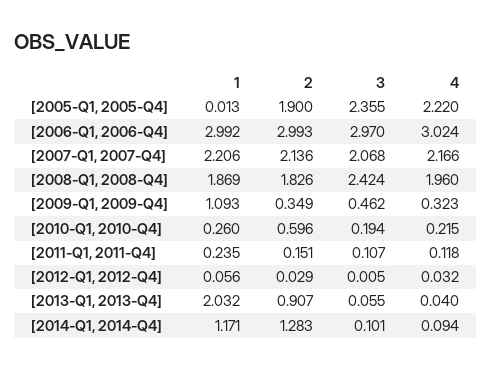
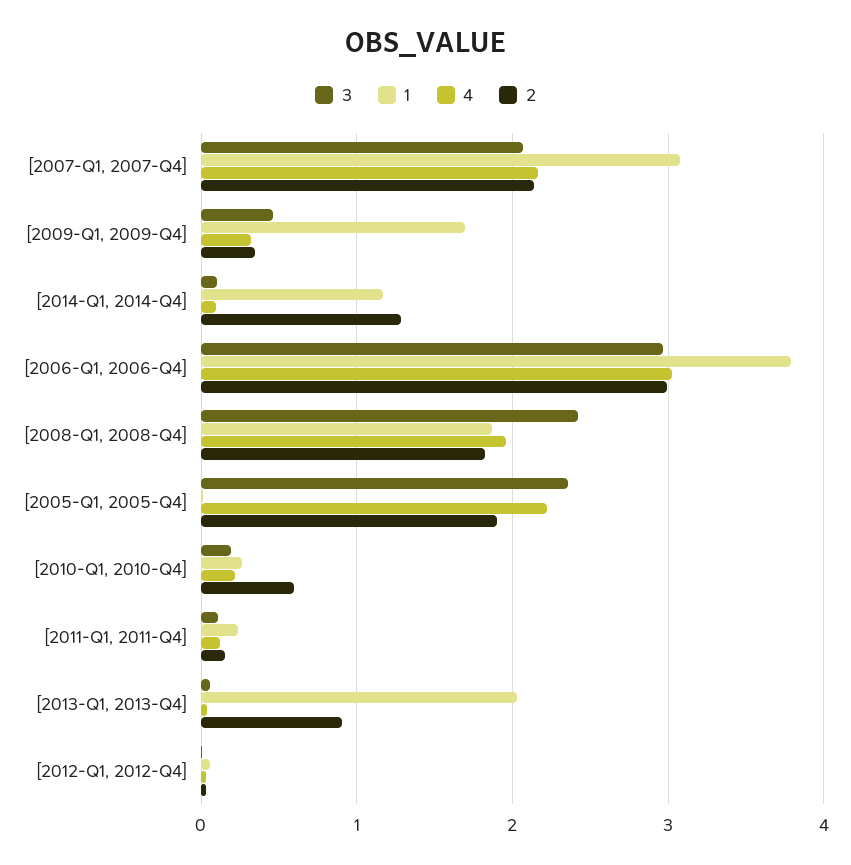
  {
    "1": {
      "[2005-Q1, 2005-Q4]": 0.013,
-     "[2006-Q1, 2006-Q4]": 2.992,
+     "[2006-Q1, 2006-Q4]": 3.8,
-     "[2007-Q1, 2007-Q4]": 2.206,
+     "[2007-Q1, 2007-Q4]": 3.1,
      "[2008-Q1, 2008-Q4]": 1.869,
-     "[2009-Q1, 2009-Q4]": 1.093,
+     "[2009-Q1, 2009-Q4]": 1.7,
      "[2010-Q1, 2010-Q4]": 0.26,
      "[2011-Q1, 2011-Q4]": 0.235,
      "[2012-Q1, 2012-Q4]": 0.056,
      "[2013-Q1, 2013-Q4]": 2.032,
      "[2014-Q1, 2014-Q4]": 1.171
    },
    "2": {
      "[2005-Q1, 2005-Q4]": 1.9,
      "[2006-Q1, 2006-Q4]": 2.993,
      "[2007-Q1, 2007-Q4]": 2.136,
      "[2008-Q1, 2008-Q4]": 1.826,
      "[2009-Q1, 2009-Q4]": 0.349,
      "[2010-Q1, 2010-Q4]": 0.596,
      "[2011-Q1, 2011-Q4]": 0.151,
      "[2012-Q1, 2012-Q4]": 0.029,
      "[2013-Q1, 2013-Q4]": 0.907,
      "[2014-Q1, 2014-Q4]": 1.283
    },
    "3": {
      "[2005-Q1, 2005-Q4]": 2.355,
      "[2006-Q1, 2006-Q4]": 2.97,
      "[2007-Q1, 2007-Q4]": 2.068,
      "[2008-Q1, 2008-Q4]": 2.424,
      "[2009-Q1, 2009-Q4]": 0.462,
      "[2010-Q1, 2010-Q4]": 0.194,
      "[2011-Q1, 2011-Q4]": 0.107,
      "[2012-Q1, 2012-Q4]": 0.005,
      "[2013-Q1, 2013-Q4]": 0.055,
      "[2014-Q1, 2014-Q4]": 0.101
    },
    "4": {
      "[2005-Q1, 2005-Q4]": 2.22,
      "[2006-Q1, 2006-Q4]": 3.024,
      "[2007-Q1, 2007-Q4]": 2.166,
      "[2008-Q1, 2008-Q4]": 1.96,
      "[2009-Q1, 2009-Q4]": 0.323,
      "[2010-Q1, 2010-Q4]": 0.215,
      "[2011-Q1, 2011-Q4]": 0.118,
      "[2012-Q1, 2012-Q4]": 0.032,
      "[2013-Q1, 2013-Q4]": 0.04,
      "[2014-Q1, 2014-Q4]": 0.094
    }
  }

